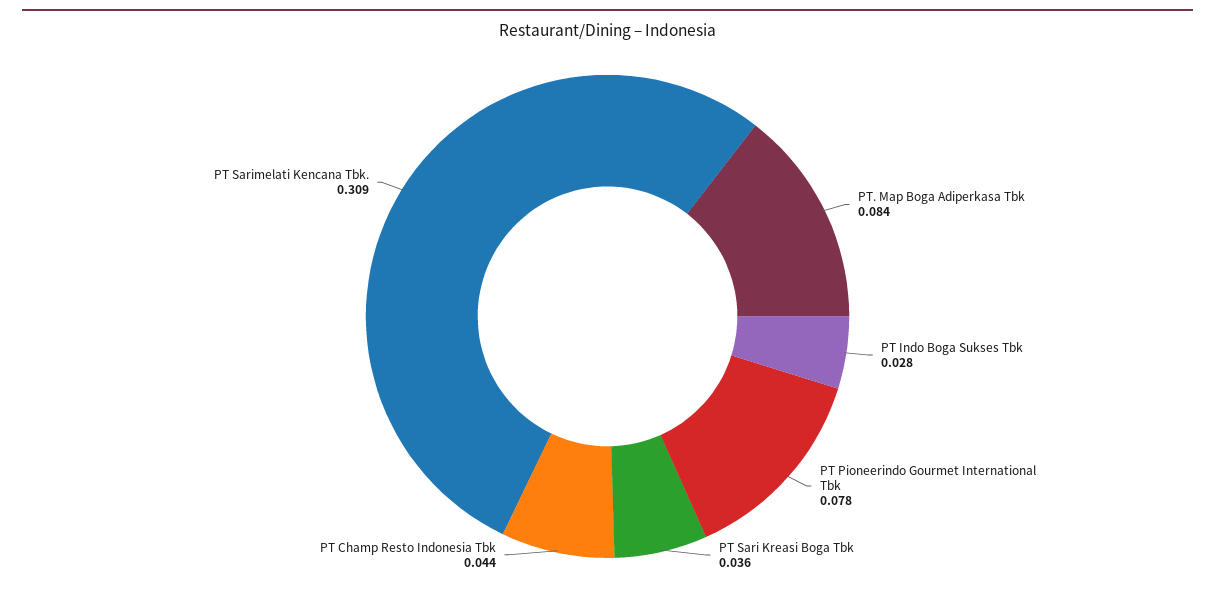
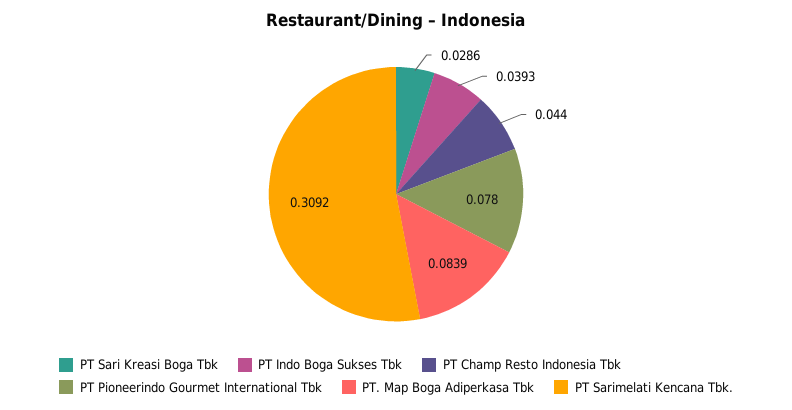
  {
    "PT. Map Boga Adiperkasa Tbk": 0.0839,
-   "PT Indo Boga Sukses Tbk": 0.028,
+   "PT Indo Boga Sukses Tbk": 0.0393,
    "PT Pioneerindo Gourmet International Tbk": 0.078,
-   "PT Sari Kreasi Boga Tbk": 0.036,
+   "PT Sari Kreasi Boga Tbk": 0.0286,
    "PT Champ Resto Indonesia Tbk": 0.044,
    "PT Sarimelati Kencana Tbk.": 0.3092
  }

